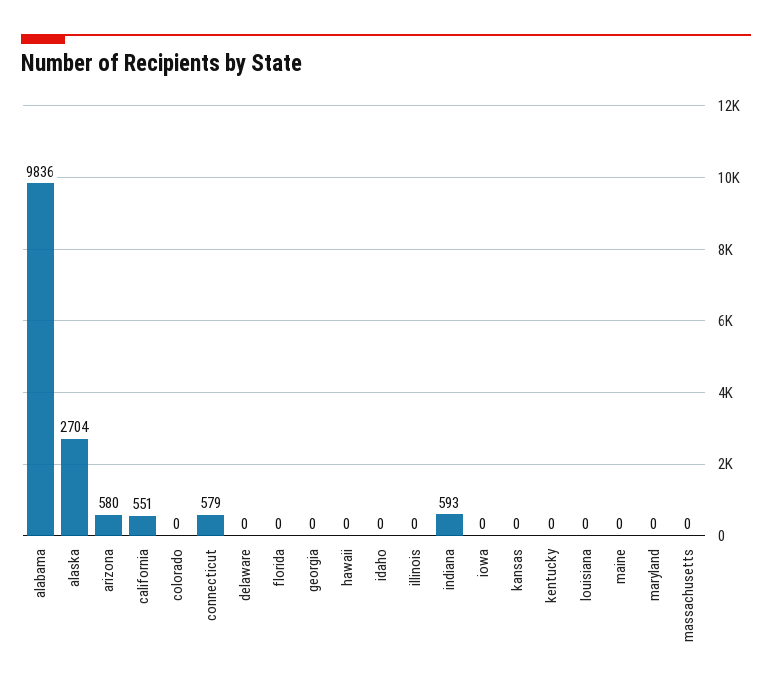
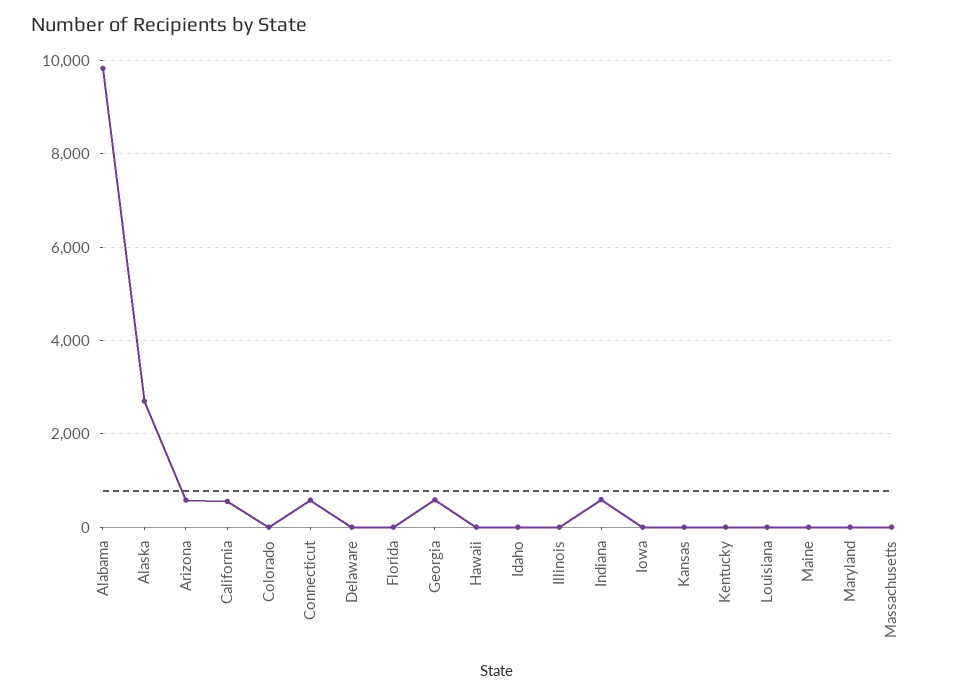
  {
    "alabama": 9836,
    "alaska": 2704,
    "arizona": 580,
    "california": 551,
    "colorado": 0,
    "connecticut": 579,
    "delaware": 0,
    "florida": 0,
-   "georgia": 0,
+   "georgia": 600,
    "hawaii": 0,
    "idaho": 0,
    "illinois": 0,
    "indiana": 593,
    "iowa": 0,
    "kansas": 0,
    "kentucky": 0,
    "louisiana": 0,
    "maine": 0,
    "maryland": 0,
    "massachusetts": 0
  }

